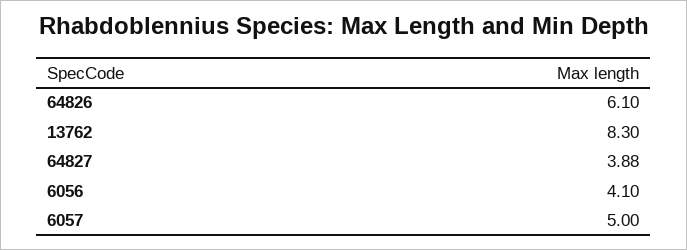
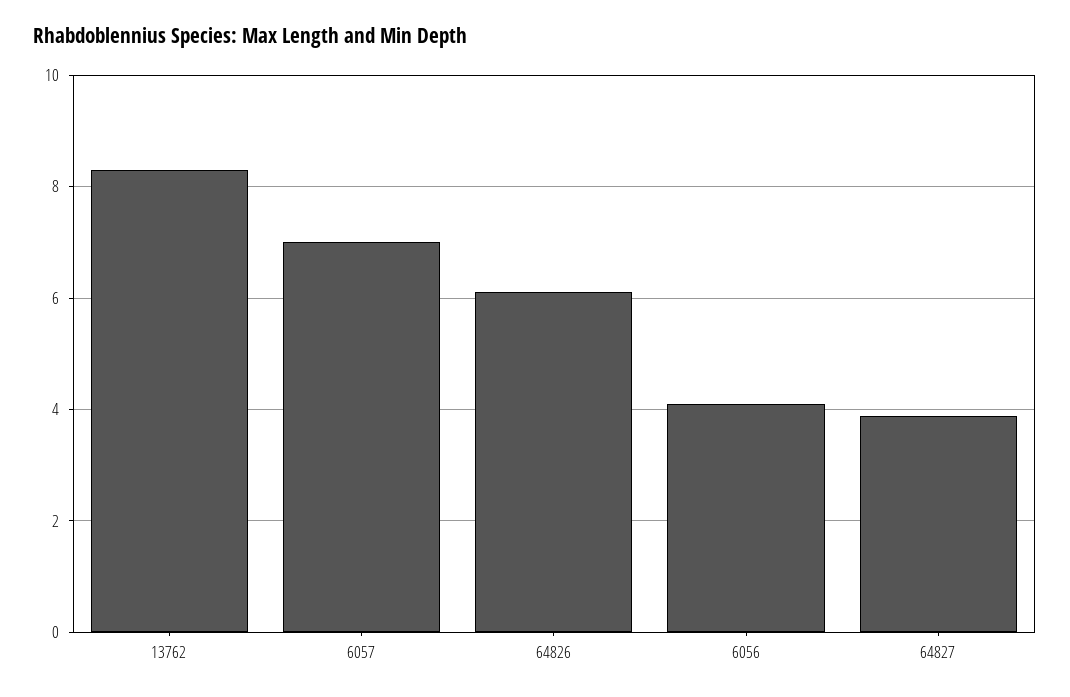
  {
    "64826": 6.1,
    "13762": 8.3,
    "64827": 3.88,
    "6056": 4.1,
-   "6057": 5
+   "6057": 7
  }

